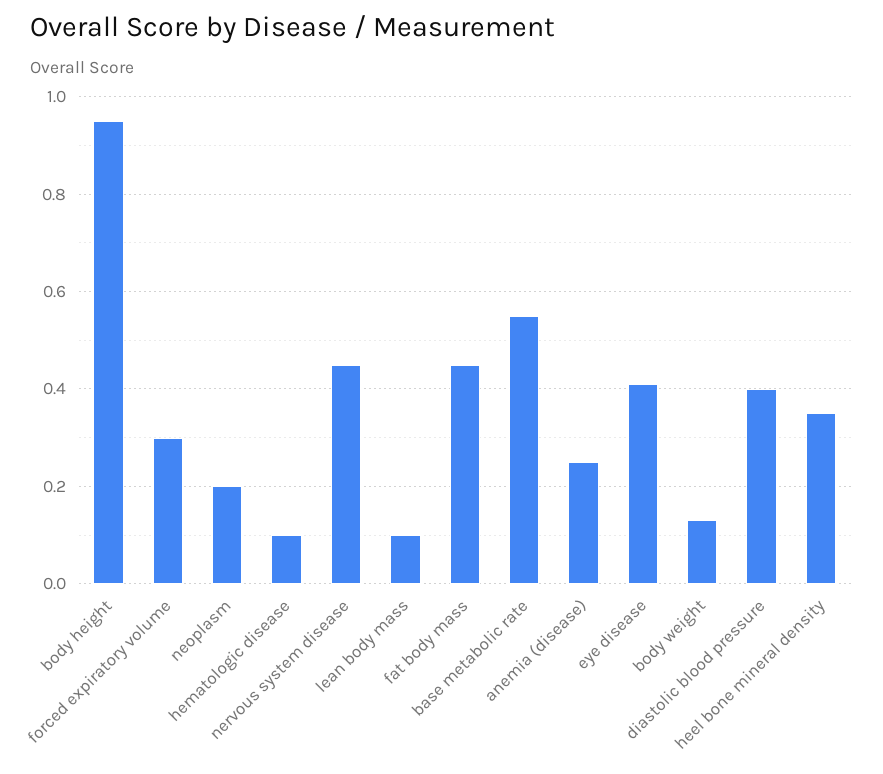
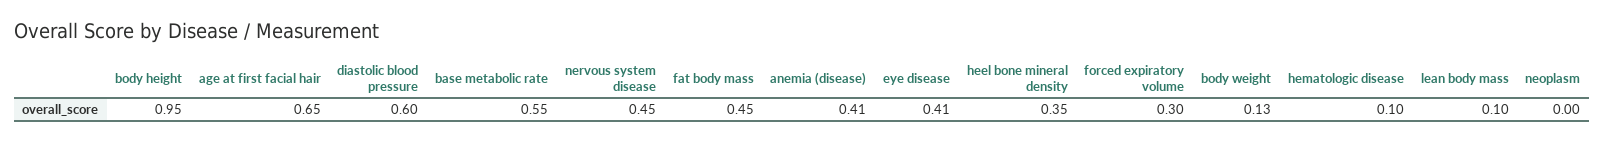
  {
    "body height": 0.95,
    "forced expiratory volume": 0.3,
-   "neoplasm": 0.2,
+   "neoplasm": 0,
    "hematologic disease": 0.1,
    "nervous system disease": 0.45,
    "lean body mass": 0.1,
    "fat body mass": 0.45,
    "base metabolic rate": 0.55,
-   "anemia (disease)": 0.25,
+   "anemia (disease)": 0.41,
    "eye disease": 0.41,
    "body weight": 0.13,
-   "diastolic blood pressure": 0.4,
+   "diastolic blood pressure": 0.6,
-   "heel bone mineral density": 0.35
+   "heel bone mineral density": 0.35,
+   "age at first facial hair": 0.65
  }

